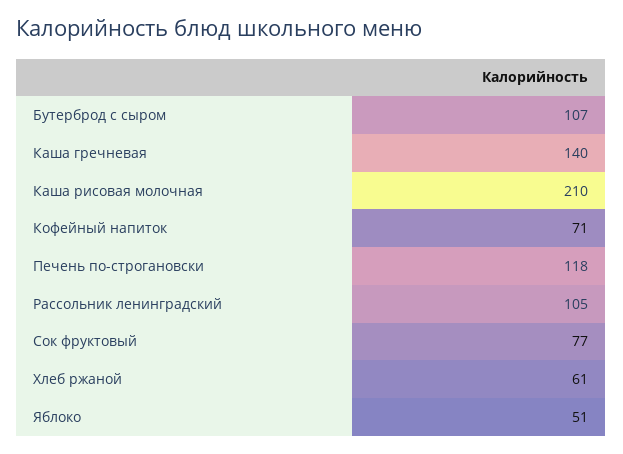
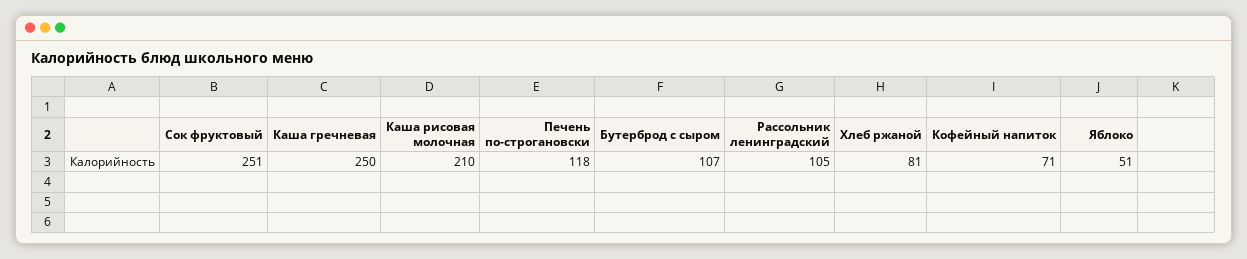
  {
    "Бутерброд с сыром": 107,
-   "Каша гречневая": 140,
+   "Каша гречневая": 250,
    "Каша рисовая молочная": 210,
    "Кофейный напиток": 71,
    "Печень по-строгановски": 118,
    "Рассольник ленинградский": 105,
-   "Сок фруктовый": 77,
+   "Сок фруктовый": 251,
-   "Хлеб ржаной": 61,
+   "Хлеб ржаной": 81,
    "Яблоко": 51
  }

